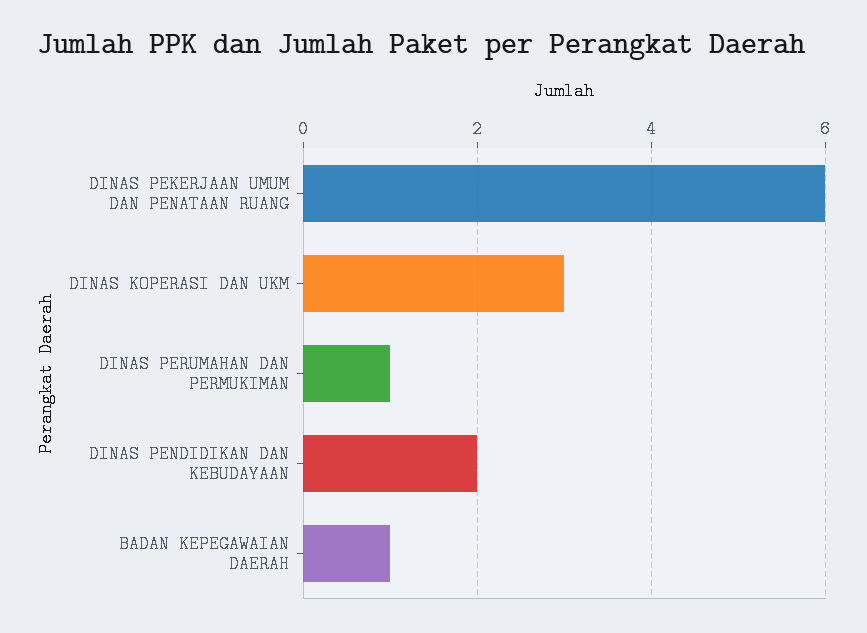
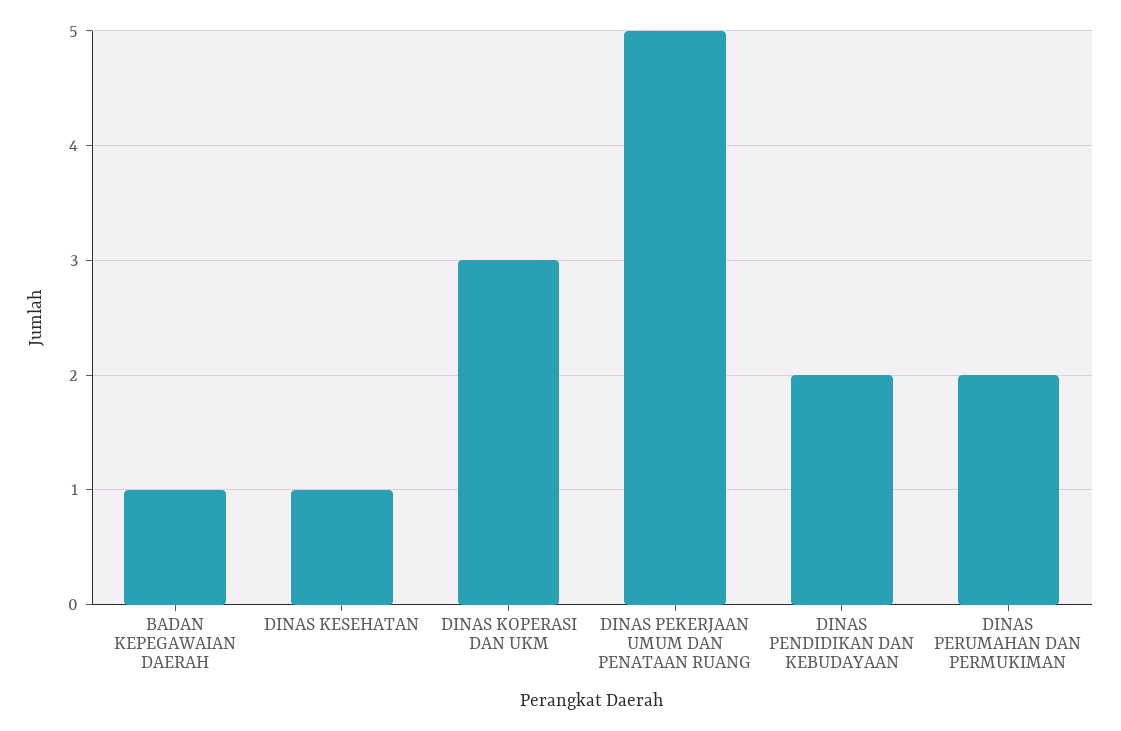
  {
-   "DINAS PEKERJAAN UMUM DAN PENATAAN RUANG": 6,
+   "DINAS PEKERJAAN UMUM DAN PENATAAN RUANG": 5,
    "DINAS KOPERASI DAN UKM": 3,
-   "DINAS PERUMAHAN DAN PERMUKIMAN": 1,
+   "DINAS PERUMAHAN DAN PERMUKIMAN": 2,
    "DINAS PENDIDIKAN DAN KEBUDAYAAN": 2,
-   "BADAN KEPEGAWAIAN DAERAH": 1
+   "BADAN KEPEGAWAIAN DAERAH": 1,
+   "DINAS KESEHATAN": 1
  }

